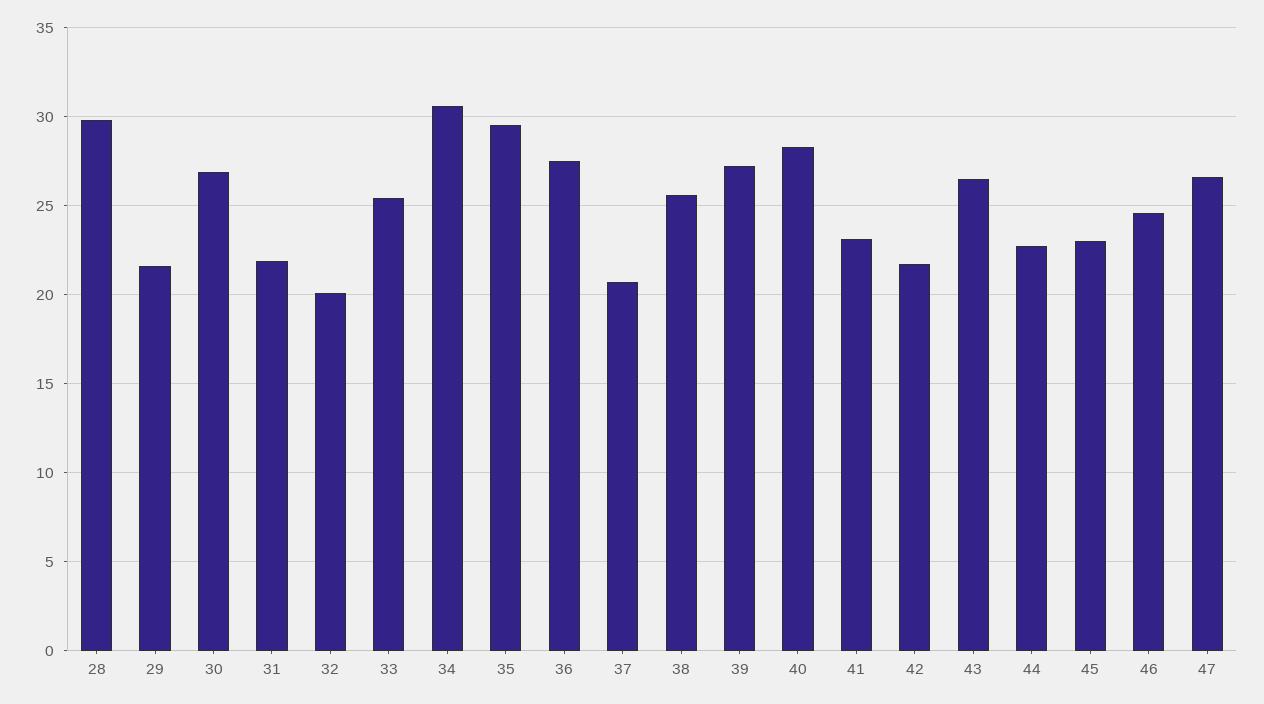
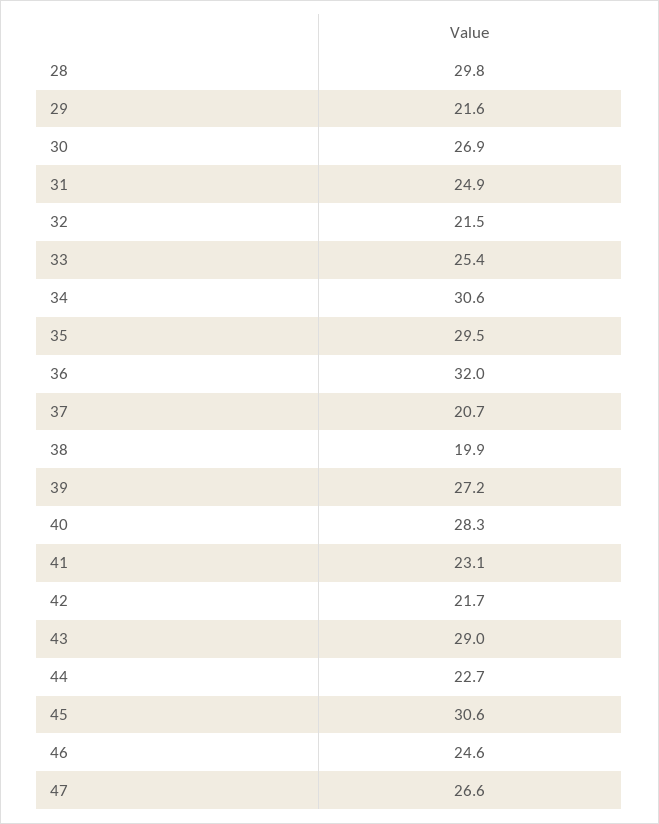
  {
    "28": 29.8,
    "29": 21.6,
    "30": 26.9,
-   "31": 22,
+   "31": 24.9,
-   "32": 20,
+   "32": 21.5,
    "33": 25.4,
    "34": 30.6,
    "35": 29.5,
-   "36": 27.5,
+   "36": 32,
    "37": 20.7,
-   "38": 25.5,
+   "38": 19.9,
    "39": 27.2,
    "40": 28.3,
    "41": 23.1,
    "42": 21.7,
-   "43": 26.5,
+   "43": 29,
    "44": 22.7,
-   "45": 23,
+   "45": 30.6,
    "46": 24.6,
    "47": 26.6
  }

